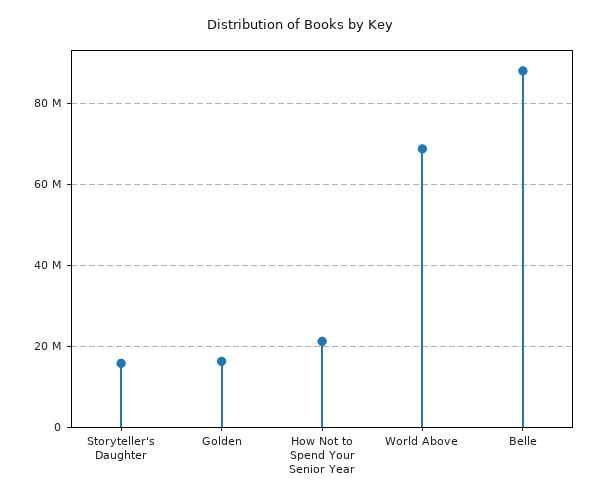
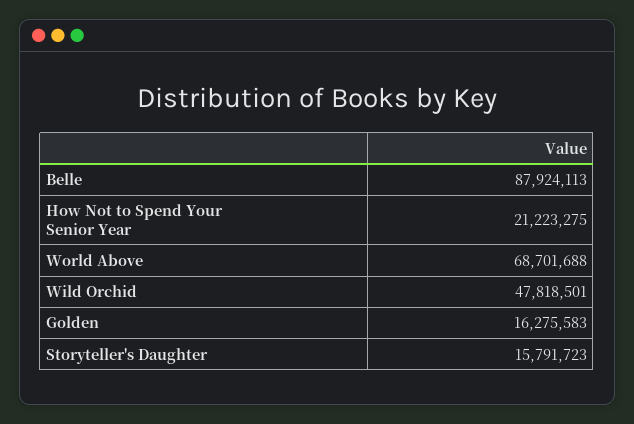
  {
    "Storyteller's Daughter": 15791723,
    "Golden": 16275583,
    "How Not to Spend Your Senior Year": 21223275,
    "World Above": 68701688,
-   "Belle": 87924113
+   "Belle": 87924113,
+   "Wild Orchid": 47818501
  }

